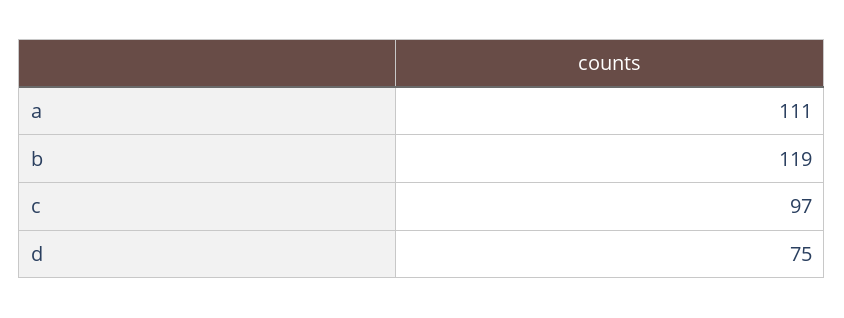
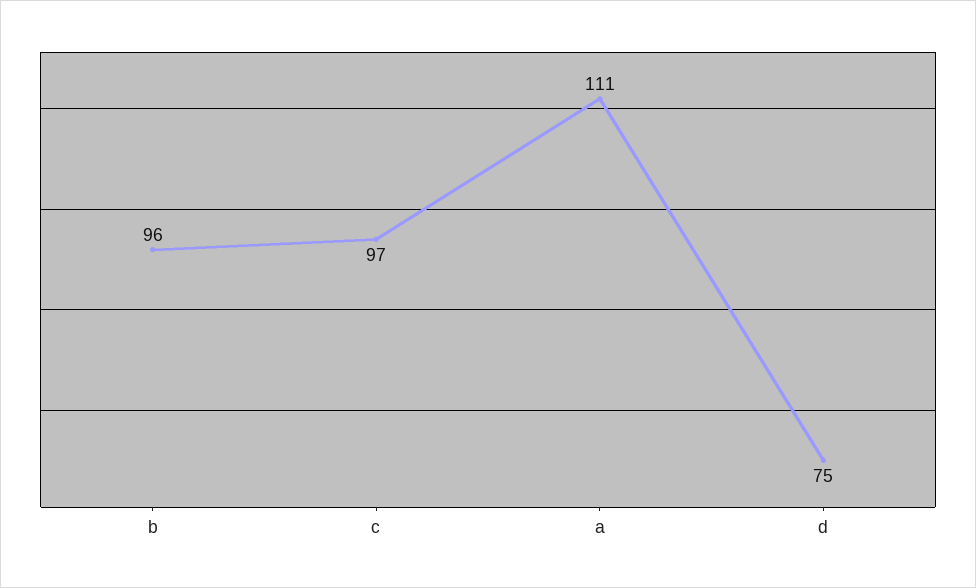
  {
    "a": 111,
-   "b": 119,
+   "b": 96,
    "c": 97,
    "d": 75
  }

